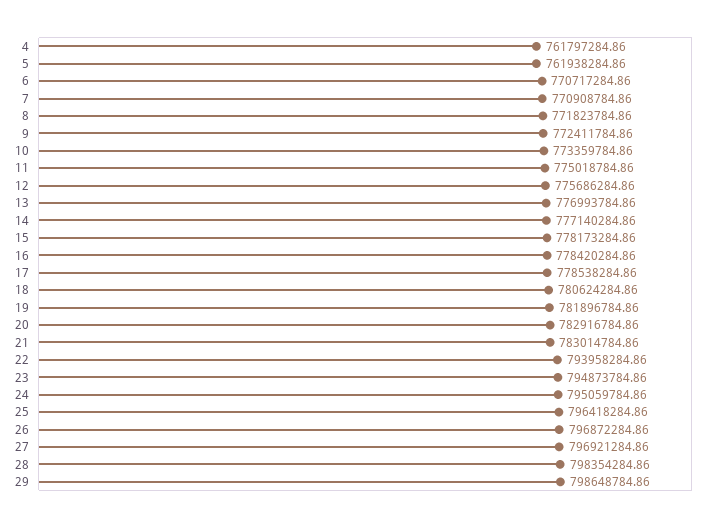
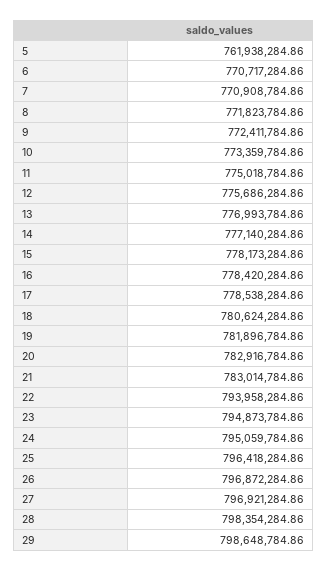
  {
-   "4": 761797284.86,
    "5": 761938284.86,
    "6": 770717284.86,
    "7": 770908784.86,
    "8": 771823784.86,
    "9": 772411784.86,
    "10": 773359784.86,
    "11": 775018784.86,
    "12": 775686284.86,
    "13": 776993784.86,
    "14": 777140284.86,
    "15": 778173284.86,
    "16": 778420284.86,
    "17": 778538284.86,
    "18": 780624284.86,
    "19": 781896784.86,
    "20": 782916784.86,
    "21": 783014784.86,
    "22": 793958284.86,
    "23": 794873784.86,
    "24": 795059784.86,
    "25": 796418284.86,
    "26": 796872284.86,
    "27": 796921284.86,
    "28": 798354284.86,
    "29": 798648784.86
  }

